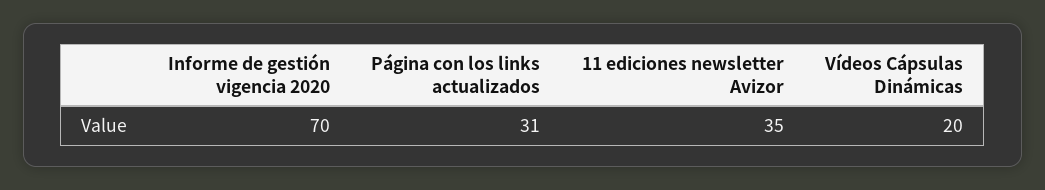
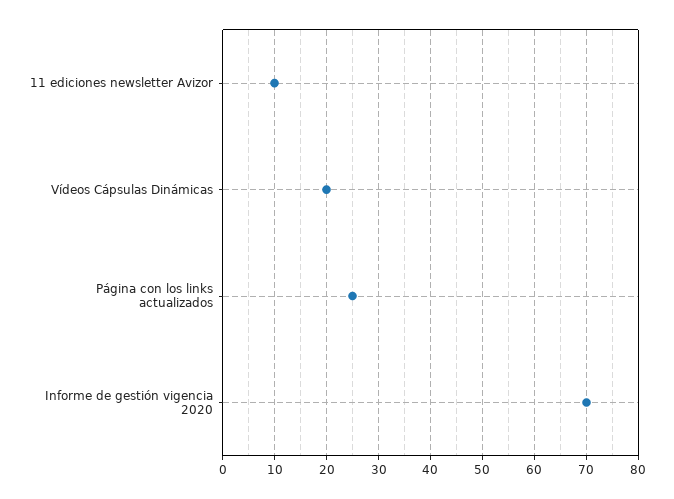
  {
    "Informe de gestión vigencia 2020": 70,
-   "Página con los links actualizados": 31,
+   "Página con los links actualizados": 25,
-   "11 ediciones newsletter Avizor": 35,
+   "11 ediciones newsletter Avizor": 10,
    "Vídeos Cápsulas Dinámicas": 20
  }

